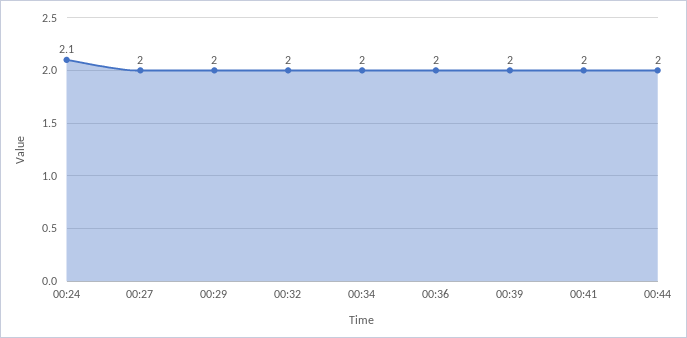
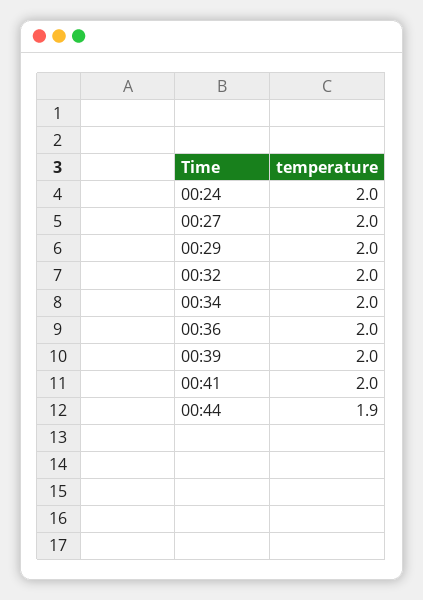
  {
-   "00:24": 2.1,
+   "00:24": 2,
    "00:27": 2,
    "00:29": 2,
    "00:32": 2,
    "00:34": 2,
    "00:36": 2,
    "00:39": 2,
    "00:41": 2,
-   "00:44": 2
+   "00:44": 1.9
  }

